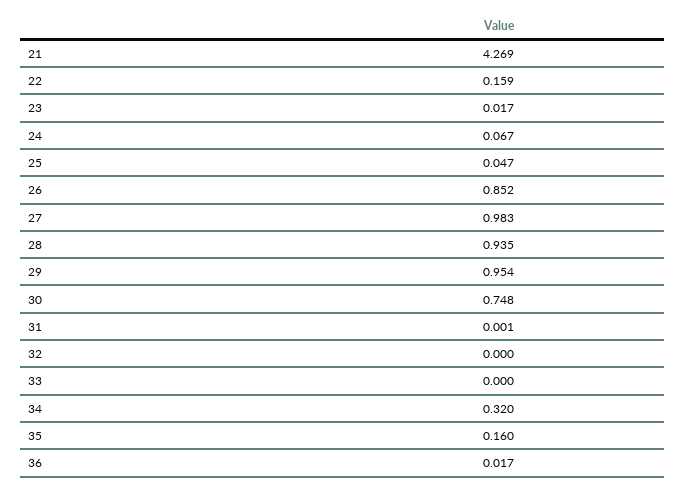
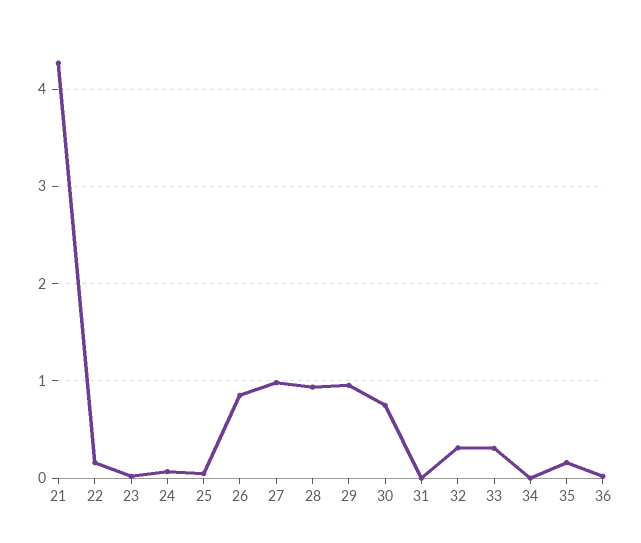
  {
    "21": 4.269,
    "22": 0.159,
    "23": 0.017,
    "24": 0.067,
    "25": 0.047,
    "26": 0.852,
    "27": 0.983,
    "28": 0.935,
    "29": 0.954,
    "30": 0.748,
    "31": 0.001,
-   "32": 0,
+   "32": 0.3,
-   "33": 0,
+   "33": 0.3,
-   "34": 0.32,
+   "34": 0,
    "35": 0.16,
    "36": 0.017
  }

